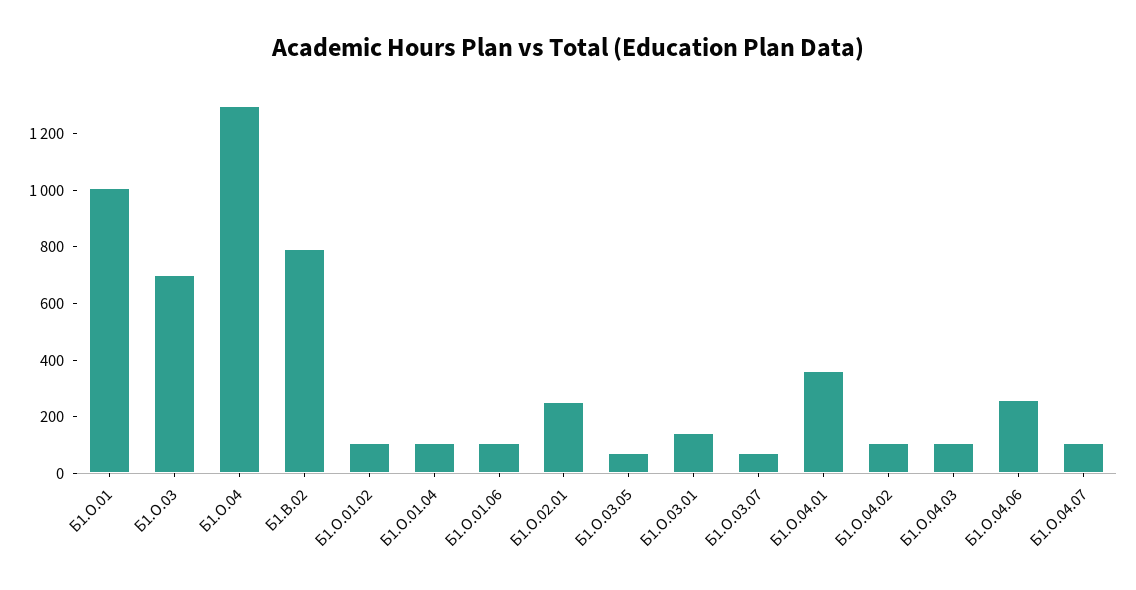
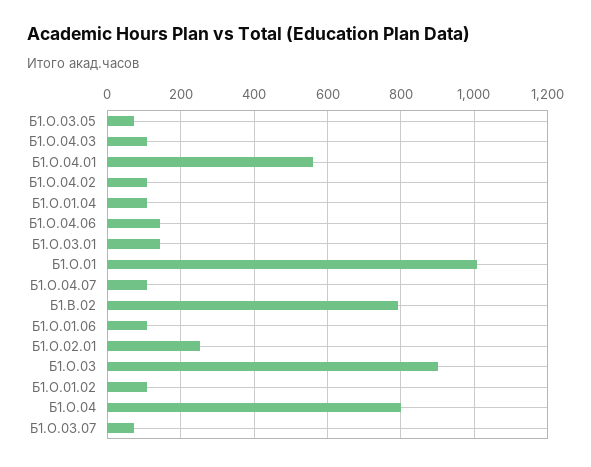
  {
    "Б1.О.01": 1000,
-   "Б1.О.03": 700,
+   "Б1.О.03": 900,
-   "Б1.О.04": 1300,
+   "Б1.О.04": 800,
    "Б1.В.02": 800,
    "Б1.О.01.02": 100,
    "Б1.О.01.04": 100,
    "Б1.О.01.06": 100,
    "Б1.О.02.01": 260,
    "Б1.О.03.05": 80,
    "Б1.О.03.01": 140,
    "Б1.О.03.07": 80,
-   "Б1.О.04.01": 350,
+   "Б1.О.04.01": 560,
    "Б1.О.04.02": 100,
    "Б1.О.04.03": 100,
-   "Б1.О.04.06": 250,
+   "Б1.О.04.06": 140,
    "Б1.О.04.07": 100
  }

